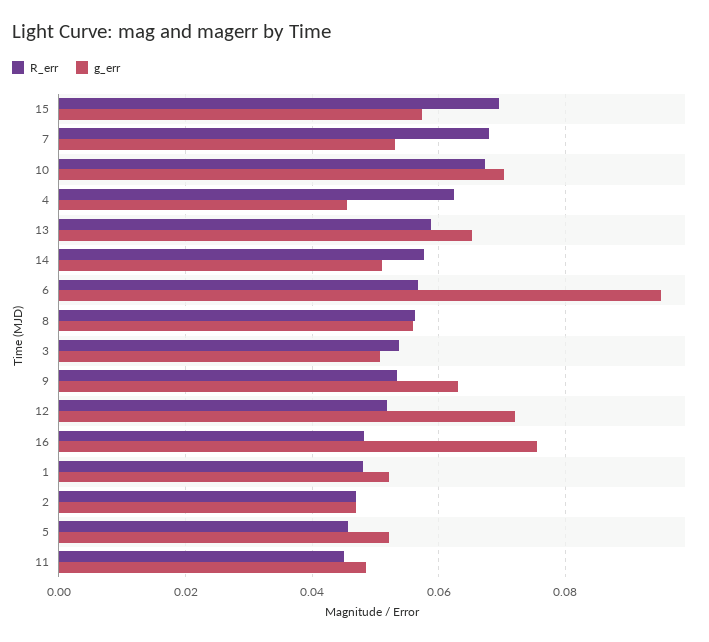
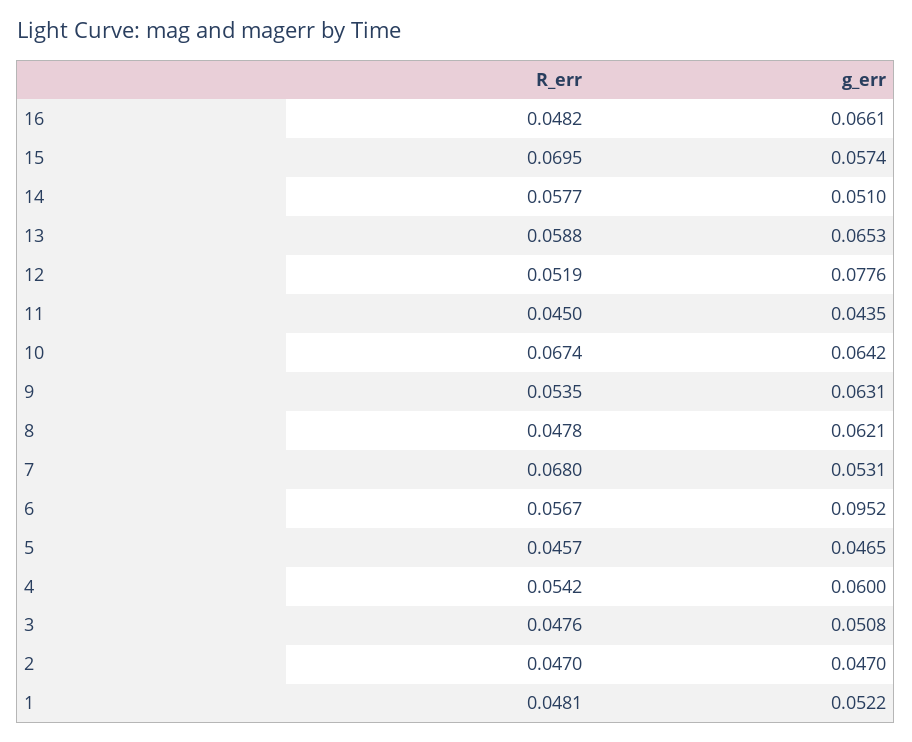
  {
    "R_err": {
      "15": 0.0695,
      "7": 0.068,
      "10": 0.0674,
-     "4": 0.062,
+     "4": 0.0542,
      "13": 0.0588,
      "14": 0.0577,
      "6": 0.0567,
-     "8": 0.056,
+     "8": 0.0478,
-     "3": 0.054,
+     "3": 0.0476,
      "9": 0.0535,
      "12": 0.0519,
      "16": 0.0482,
      "1": 0.0481,
      "2": 0.047,
      "5": 0.0457,
      "11": 0.045
    },
    "g_err": {
      "15": 0.0574,
      "7": 0.0531,
-     "10": 0.07,
+     "10": 0.0642,
-     "4": 0.046,
+     "4": 0.06,
      "13": 0.0653,
      "14": 0.051,
      "6": 0.0952,
-     "8": 0.056,
+     "8": 0.0621,
      "3": 0.0508,
      "9": 0.0631,
-     "12": 0.072,
+     "12": 0.0776,
-     "16": 0.076,
+     "16": 0.0661,
      "1": 0.0522,
      "2": 0.047,
-     "5": 0.052,
+     "5": 0.0465,
-     "11": 0.048
+     "11": 0.0435
    }
  }

